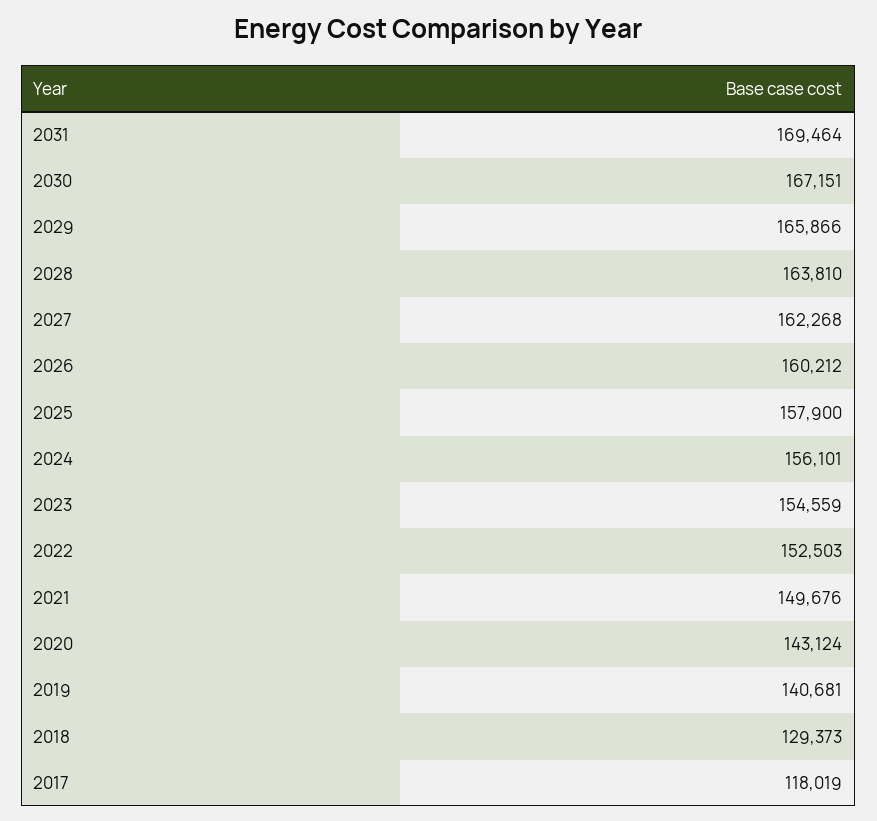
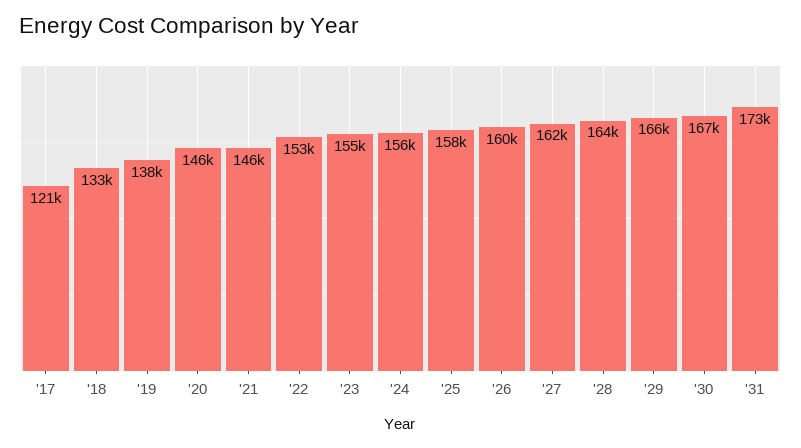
  {
-   "2031": 169464,
+   "2031": 173000,
    "2030": 167151,
    "2029": 165866,
    "2028": 163810,
    "2027": 162268,
    "2026": 160212,
    "2025": 157900,
    "2024": 156101,
    "2023": 154559,
    "2022": 152503,
-   "2021": 149676,
+   "2021": 146000,
-   "2020": 143124,
+   "2020": 146000,
-   "2019": 140681,
+   "2019": 138000,
-   "2018": 129373,
+   "2018": 133000,
-   "2017": 118019
+   "2017": 121000
  }

